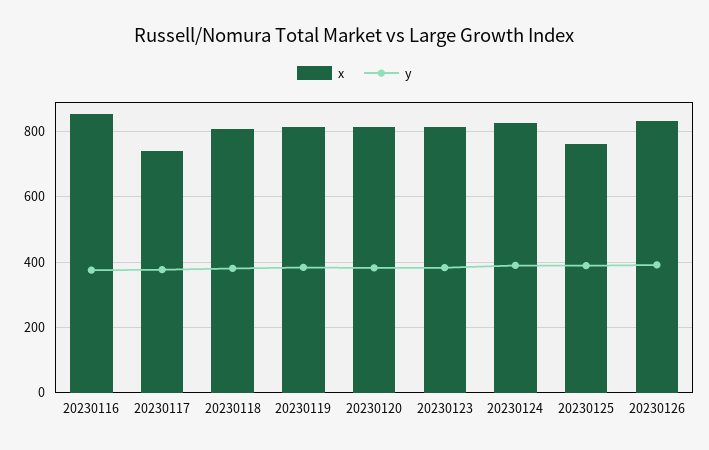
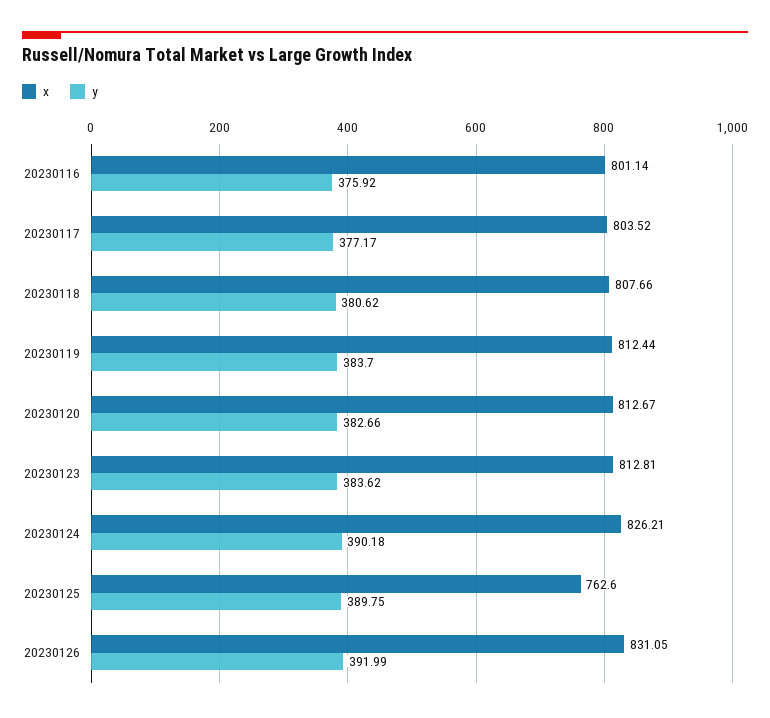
  {
    "x": {
-     "20230116": 860,
+     "20230116": 801.14,
-     "20230117": 740,
+     "20230117": 803.52,
      "20230118": 807.66,
      "20230119": 812.44,
      "20230120": 812.67,
      "20230123": 812.81,
      "20230124": 826.21,
      "20230125": 762.6,
      "20230126": 831.05
    },
    "y": {
      "20230116": 375.92,
      "20230117": 377.17,
      "20230118": 380.62,
      "20230119": 383.7,
      "20230120": 382.66,
      "20230123": 383.62,
      "20230124": 390.18,
      "20230125": 389.75,
      "20230126": 391.99
    }
  }

